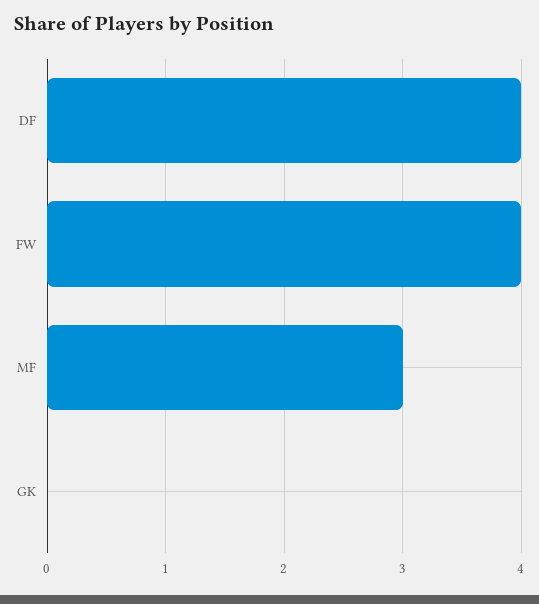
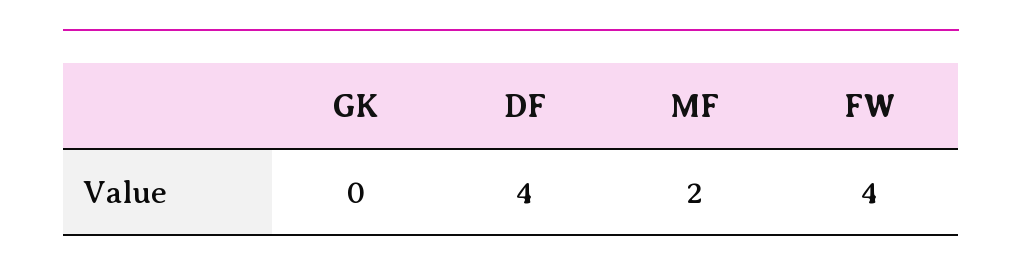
  {
    "DF": 4,
    "FW": 4,
-   "MF": 3,
+   "MF": 2,
    "GK": 0
  }

